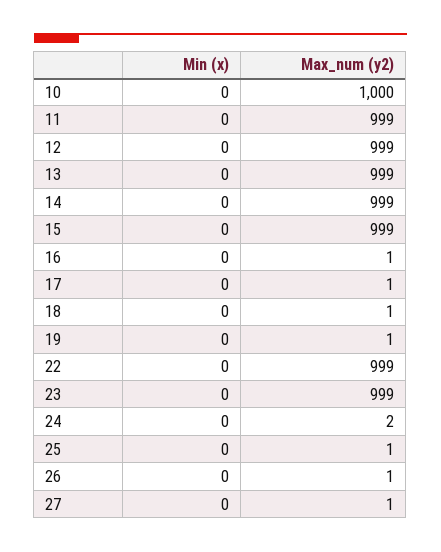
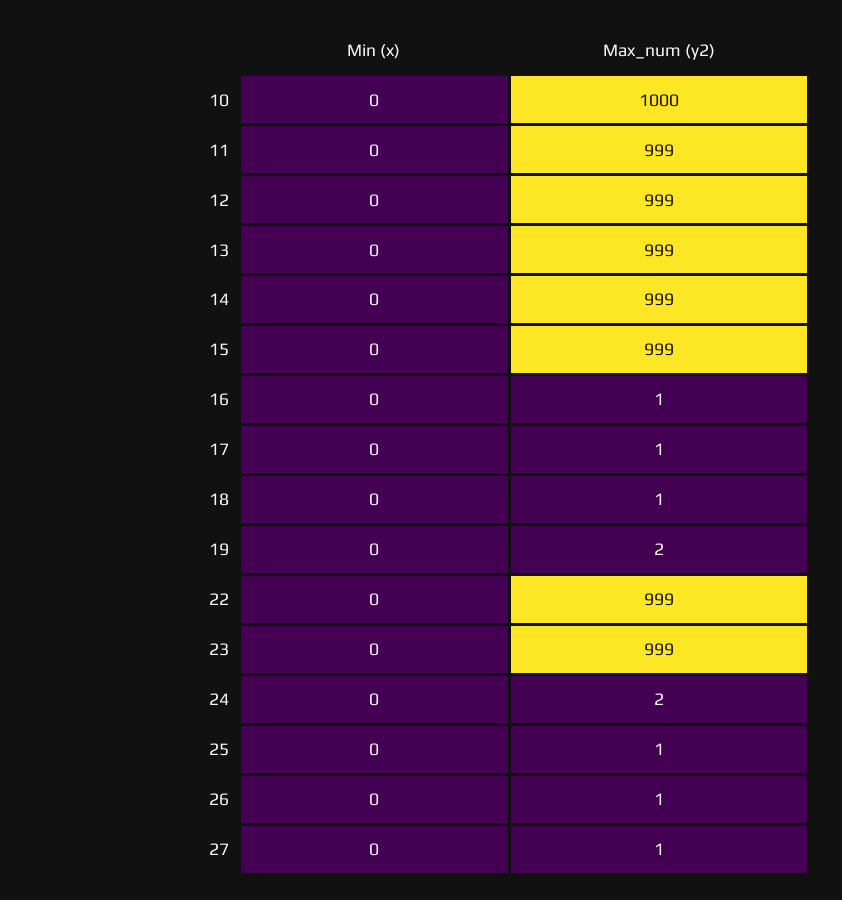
  {
    "Min (x)": {
      "10": 0,
      "11": 0,
      "12": 0,
      "13": 0,
      "14": 0,
      "15": 0,
      "16": 0,
      "17": 0,
      "18": 0,
      "19": 0,
      "22": 0,
      "23": 0,
      "24": 0,
      "25": 0,
      "26": 0,
      "27": 0
    },
    "Max_num (y2)": {
      "10": 1000,
      "11": 999,
      "12": 999,
      "13": 999,
      "14": 999,
      "15": 999,
      "16": 1,
      "17": 1,
      "18": 1,
-     "19": 1,
+     "19": 2,
      "22": 999,
      "23": 999,
      "24": 2,
      "25": 1,
      "26": 1,
      "27": 1
    }
  }

